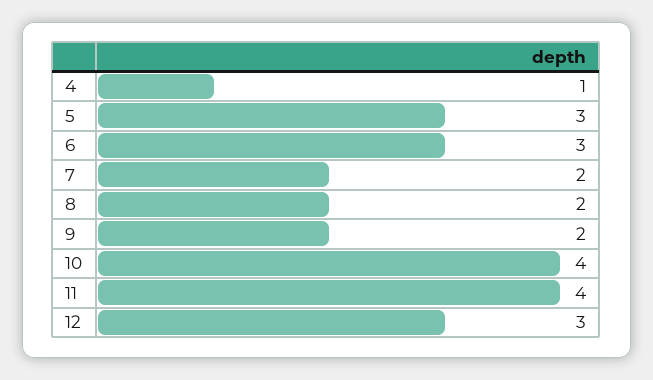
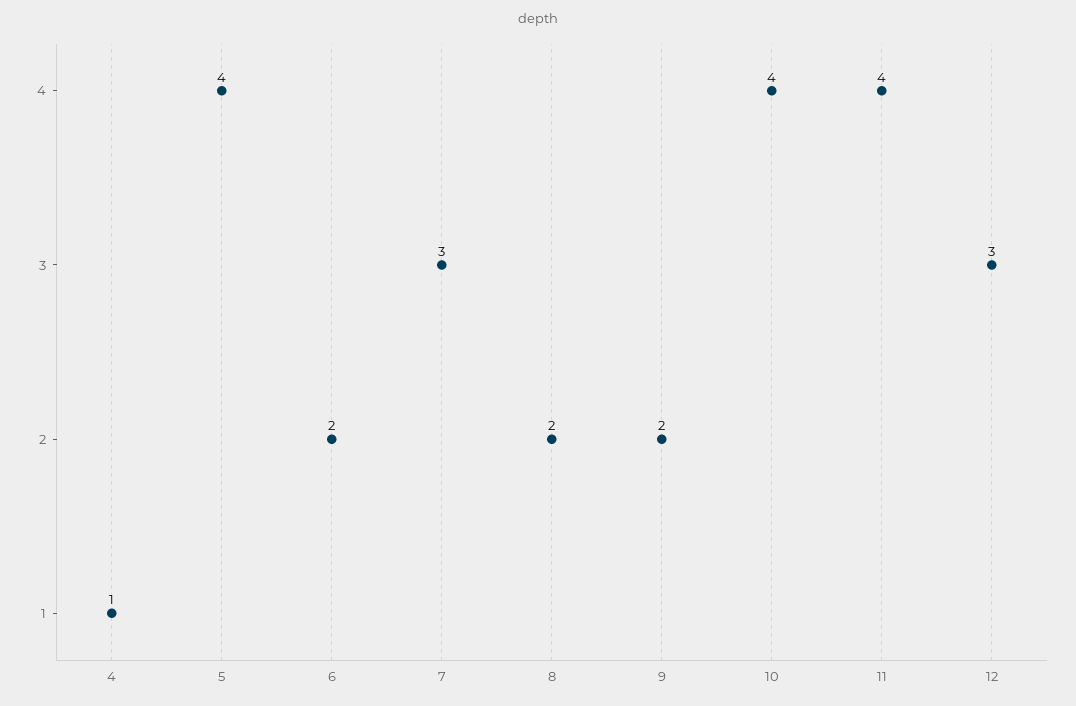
  {
    "4": 1,
-   "5": 3,
+   "5": 4,
-   "6": 3,
+   "6": 2,
-   "7": 2,
+   "7": 3,
    "8": 2,
    "9": 2,
    "10": 4,
    "11": 4,
    "12": 3
  }

